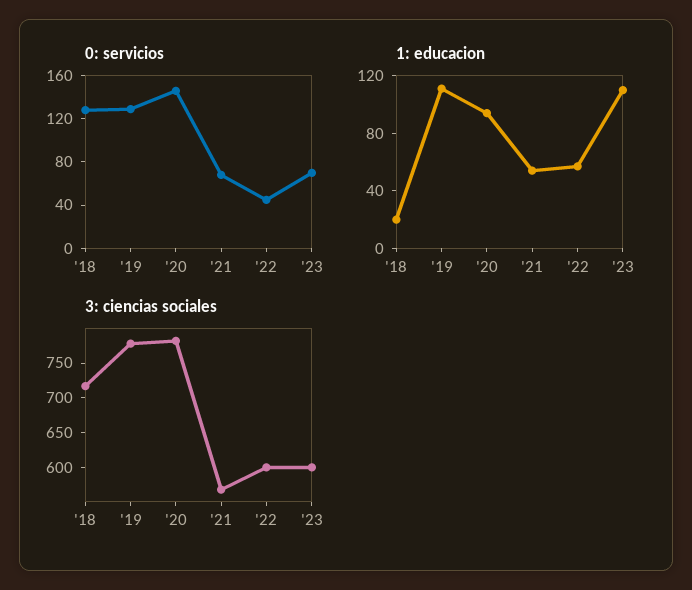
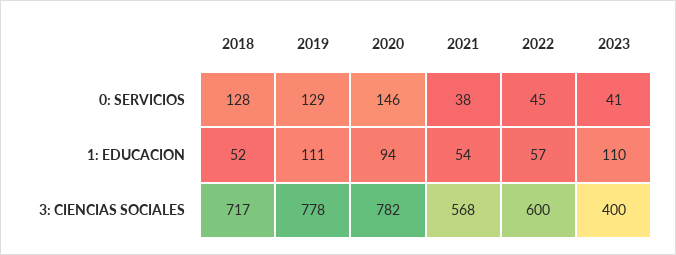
  {
    "0: servicios": {
      "'18": 128,
      "'19": 129,
      "'20": 146,
-     "'21": 70,
+     "'21": 38,
      "'22": 45,
-     "'23": 70
+     "'23": 41
    },
    "1: educacion": {
-     "'18": 20,
+     "'18": 52,
      "'19": 111,
      "'20": 94,
      "'21": 54,
      "'22": 57,
      "'23": 110
    },
    "3: ciencias sociales": {
      "'18": 717,
      "'19": 778,
      "'20": 782,
      "'21": 568,
      "'22": 600,
-     "'23": 600
+     "'23": 400
    }
  }

